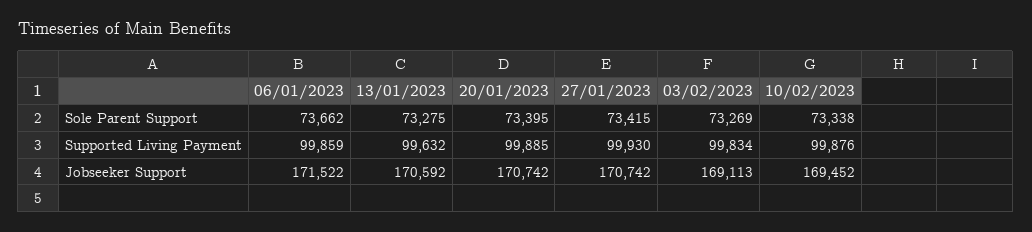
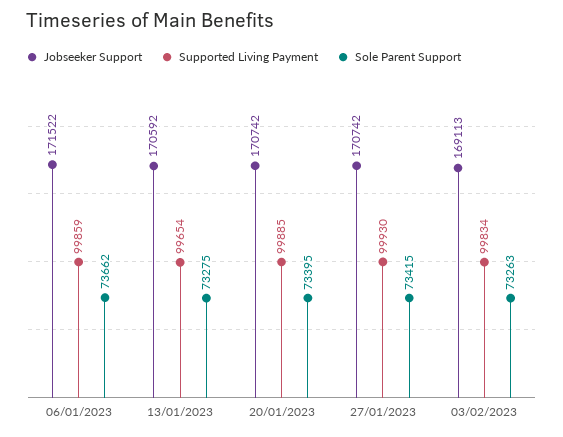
  {
    "Sole Parent Support": {
      "06/01/2023": 73662,
      "13/01/2023": 73275,
      "20/01/2023": 73395,
      "27/01/2023": 73415,
-     "03/02/2023": 73269,
+     "03/02/2023": 73263
-     "10/02/2023": 73338
    },
    "Supported Living Payment": {
      "06/01/2023": 99859,
-     "13/01/2023": 99632,
+     "13/01/2023": 99654,
      "20/01/2023": 99885,
      "27/01/2023": 99930,
-     "03/02/2023": 99834,
+     "03/02/2023": 99834
-     "10/02/2023": 99876
    },
    "Jobseeker Support": {
      "06/01/2023": 171522,
      "13/01/2023": 170592,
      "20/01/2023": 170742,
      "27/01/2023": 170742,
-     "03/02/2023": 169113,
+     "03/02/2023": 169113
-     "10/02/2023": 169452
    }
  }

